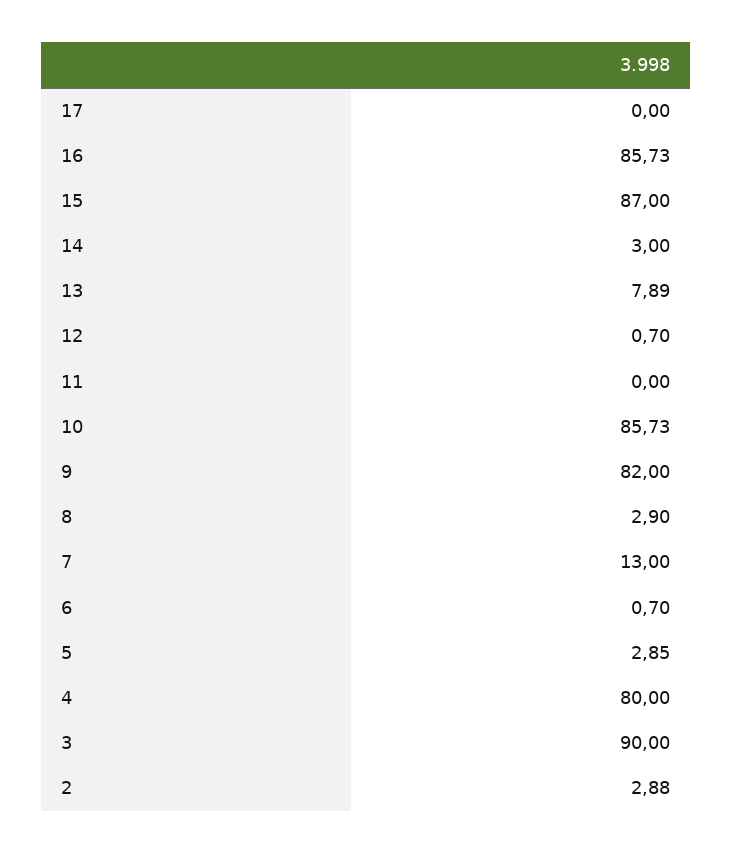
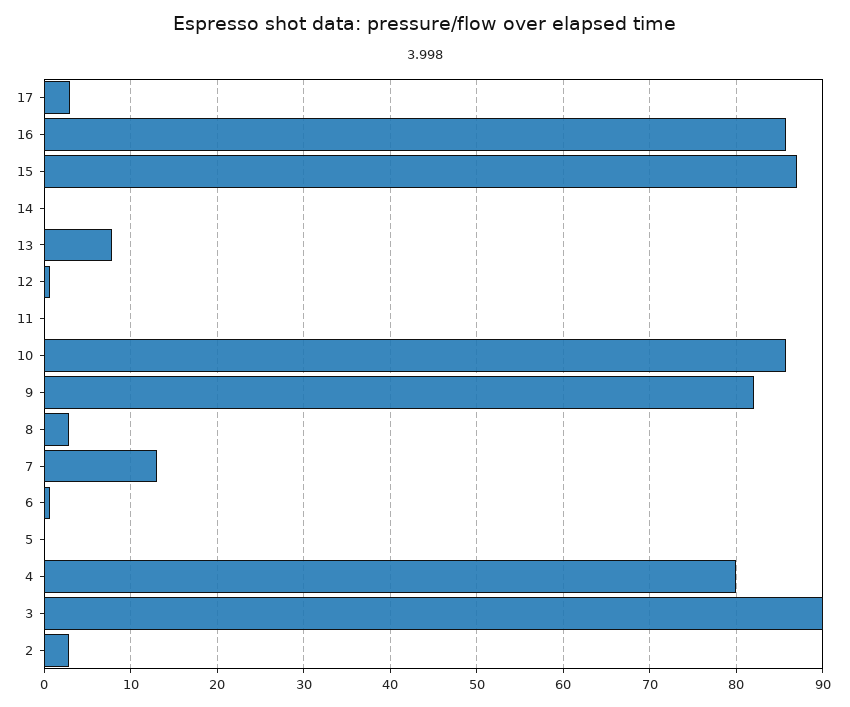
  {
-   "17": 0,
+   "17": 3,
    "16": 85.73,
    "15": 87,
-   "14": 3,
+   "14": 0,
    "13": 7.89,
    "12": 0.7,
    "11": 0,
    "10": 85.73,
    "9": 82,
    "8": 2.9,
    "7": 13,
    "6": 0.7,
-   "5": 2.85,
+   "5": 0,
    "4": 80,
    "3": 90,
    "2": 2.88
  }

